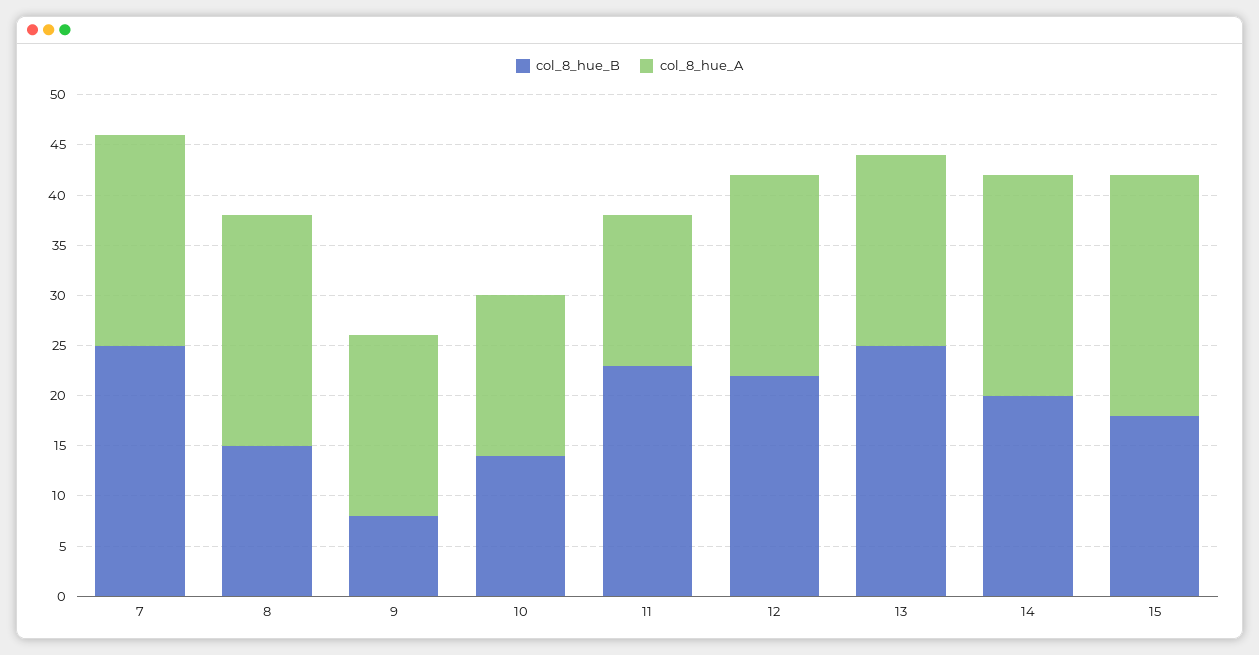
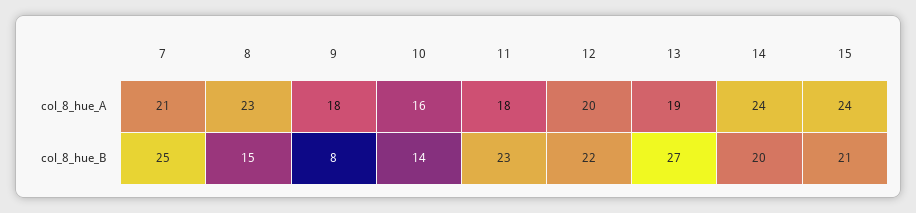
  {
    "col_8_hue_B": {
      "7": 25,
      "8": 15,
      "9": 8,
      "10": 14,
      "11": 23,
      "12": 22,
-     "13": 25,
+     "13": 27,
      "14": 20,
-     "15": 18
+     "15": 21
    },
    "col_8_hue_A": {
      "7": 21,
      "8": 23,
      "9": 18,
      "10": 16,
-     "11": 15,
+     "11": 18,
      "12": 20,
      "13": 19,
-     "14": 22,
+     "14": 24,
      "15": 24
    }
  }

